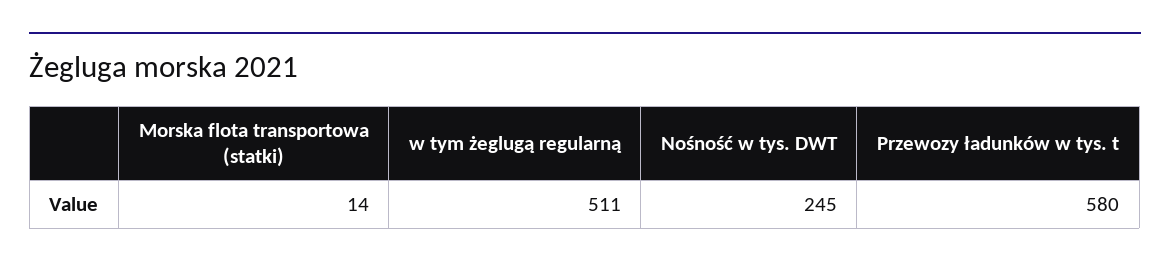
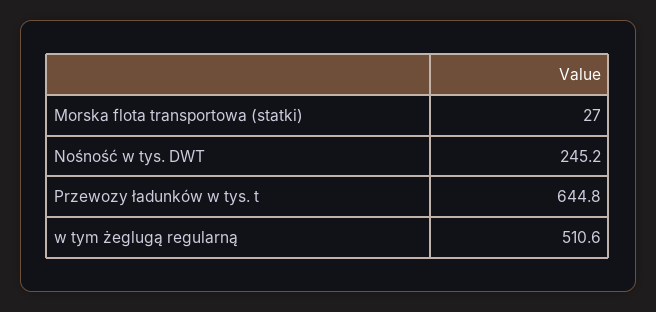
  {
-   "Morska flota transportowa (statki)": 14,
+   "Morska flota transportowa (statki)": 27,
    "w tym żeglugą regularną": 510.6,
    "Nośność w tys. DWT": 245.2,
-   "Przewozy ładunków w tys. t": 580
+   "Przewozy ładunków w tys. t": 644.8
  }

